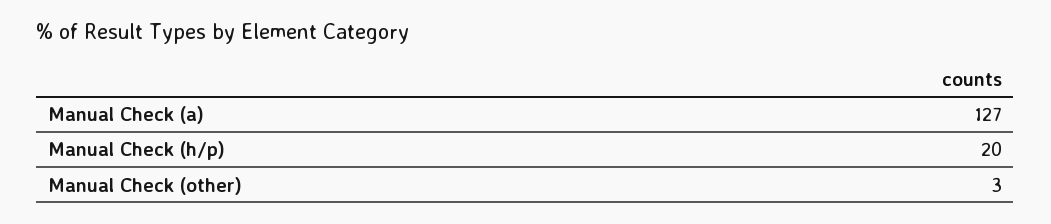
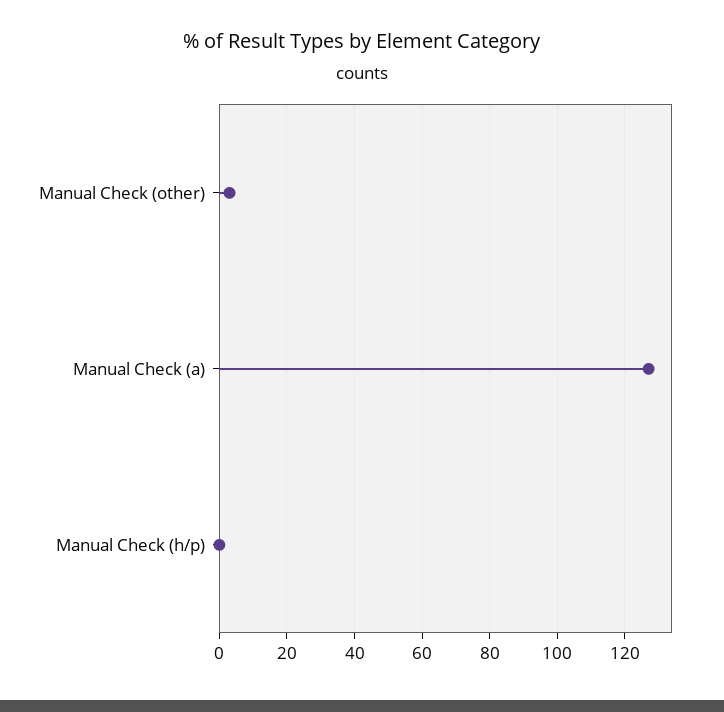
  {
    "Manual Check (a)": 127,
-   "Manual Check (h/p)": 20,
+   "Manual Check (h/p)": 0,
    "Manual Check (other)": 3
  }

